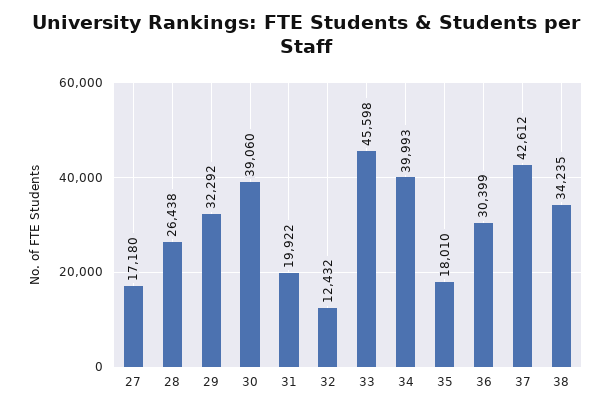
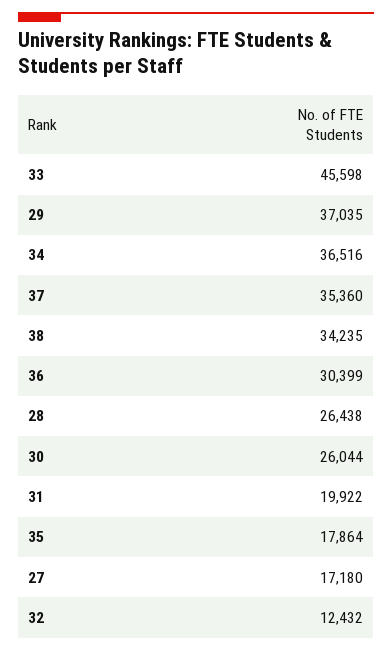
  {
    "27": 17180,
    "28": 26438,
-   "29": 32292,
+   "29": 37035,
-   "30": 39060,
+   "30": 26044,
    "31": 19922,
    "32": 12432,
    "33": 45598,
-   "34": 39993,
+   "34": 36516,
-   "35": 18010,
+   "35": 17864,
    "36": 30399,
-   "37": 42612,
+   "37": 35360,
    "38": 34235
  }

